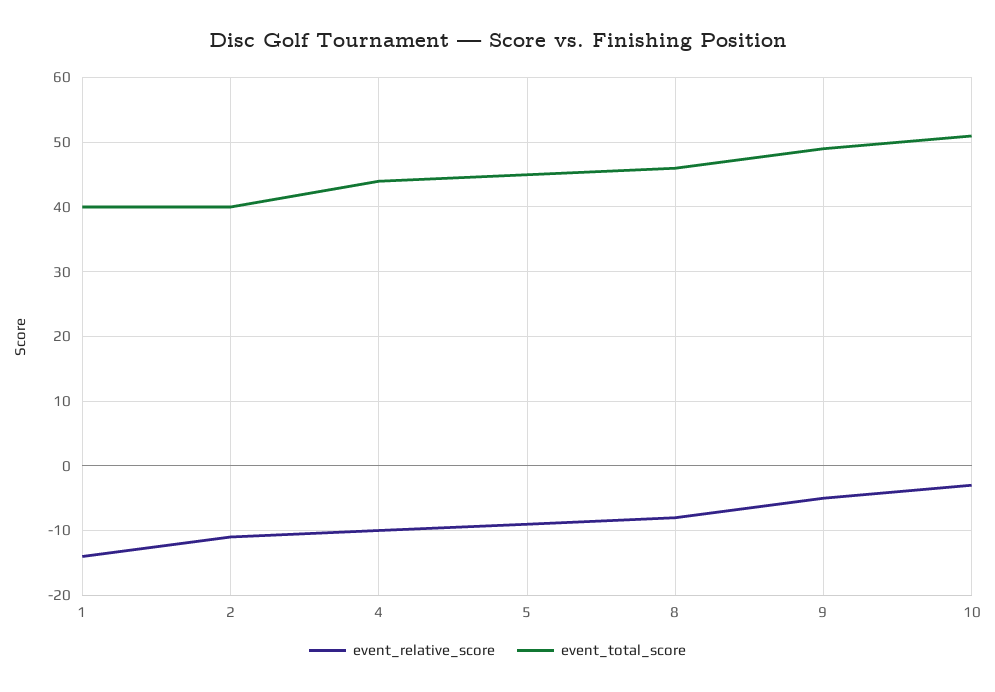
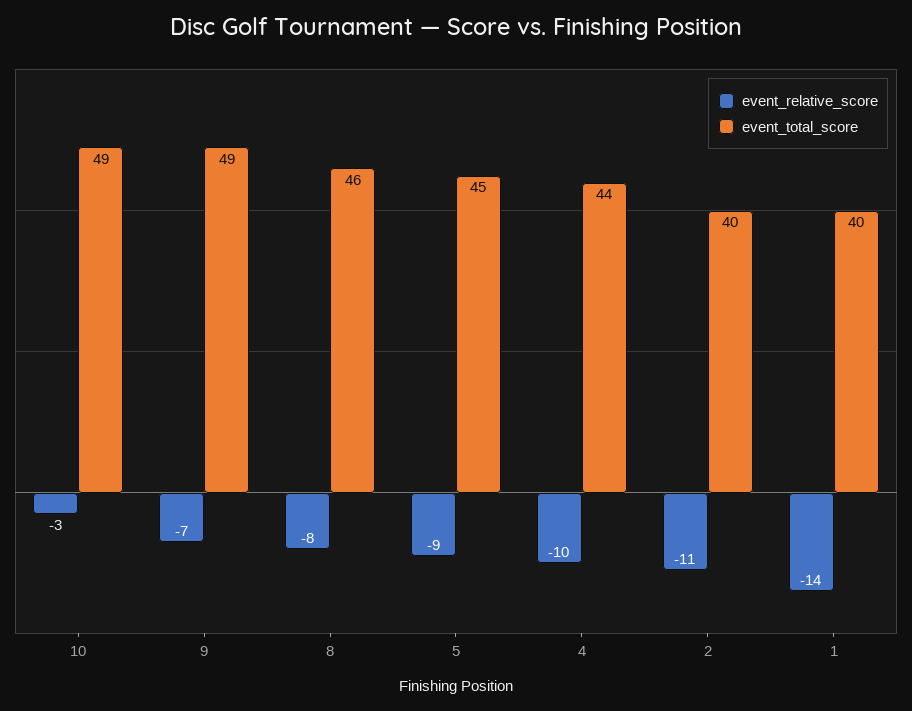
  {
    "event_relative_score": {
      "1": -14,
      "2": -11,
      "4": -10,
      "5": -9,
      "8": -8,
-     "9": -5,
+     "9": -7,
      "10": -3
    },
    "event_total_score": {
      "1": 40,
      "2": 40,
      "4": 44,
      "5": 45,
      "8": 46,
      "9": 49,
-     "10": 51
+     "10": 49
    }
  }

